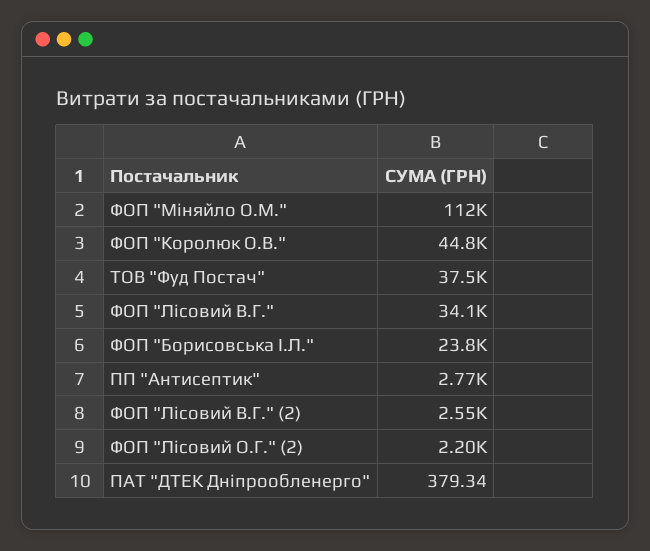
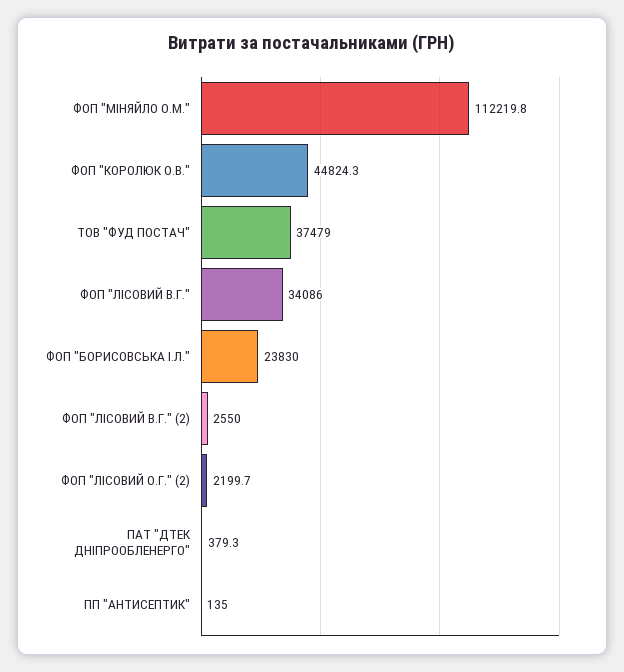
  {
    "ФОП \"Міняйло О.М.\"": 112219.8,
    "ФОП \"Королюк О.В.\"": 44824.3,
    "ТОВ \"Фуд Постач\"": 37479,
    "ФОП \"Лісовий В.Г.\"": 34086,
    "ФОП \"Борисовська І.Л.\"": 23830,
-   "ПП \"Антисептик\"": 2770,
+   "ПП \"Антисептик\"": 135,
    "ФОП \"Лісовий В.Г.\" (2)": 2550,
    "ФОП \"Лісовий О.Г.\" (2)": 2199.7,
    "ПАТ \"ДТЕК Дніпрообленерго\"": 379.34
  }

